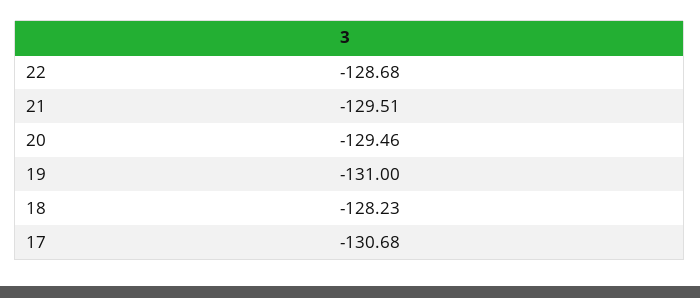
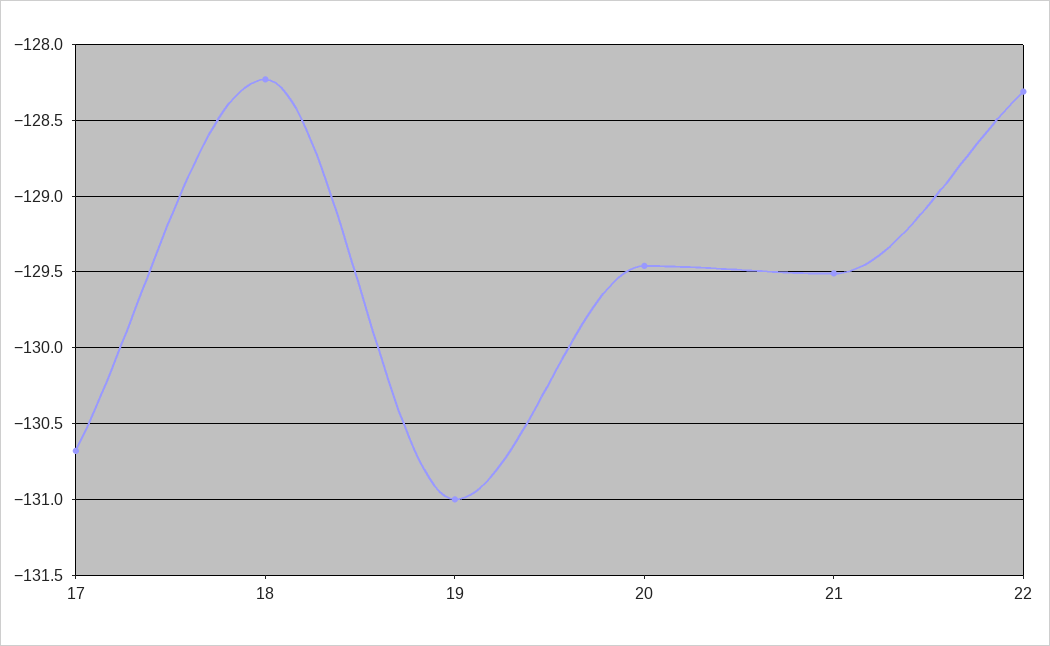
  {
-   "22": -128.68,
+   "22": -128.3,
    "21": -129.51,
    "20": -129.46,
    "19": -131,
    "18": -128.23,
    "17": -130.68
  }

